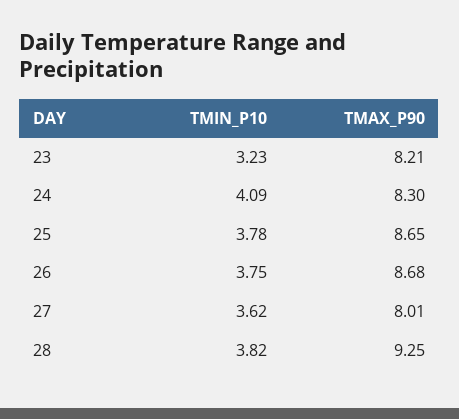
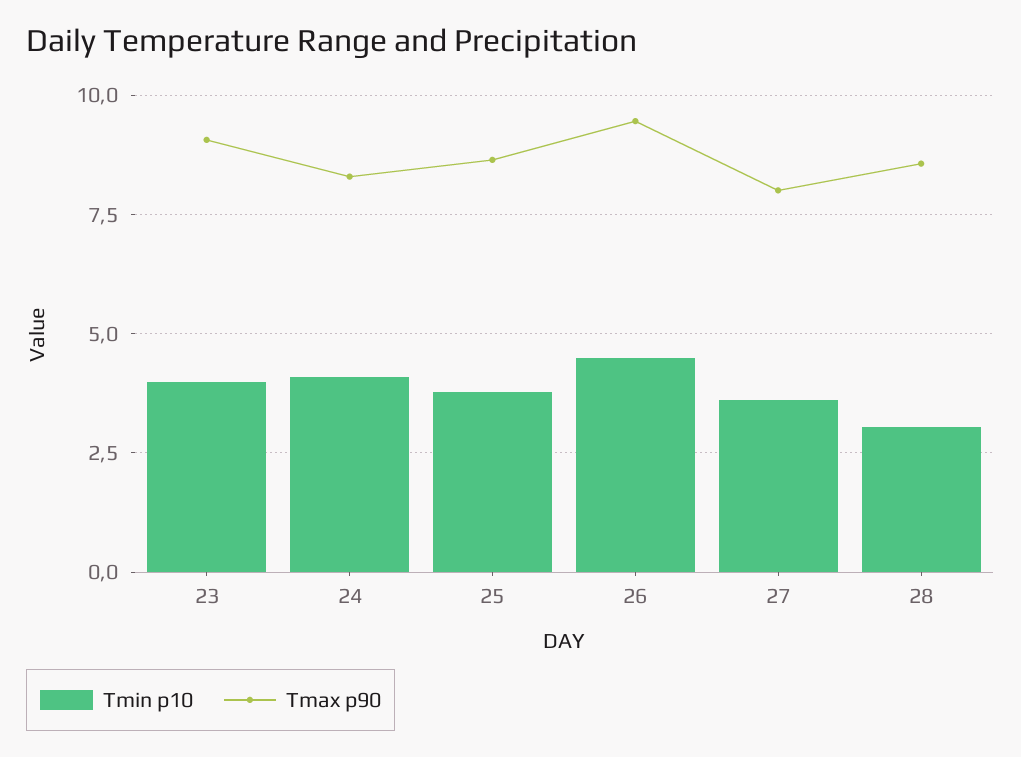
  {
    "TMIN_P10": {
-     "23": 3.23,
+     "23": 4,
      "24": 4.09,
      "25": 3.78,
-     "26": 3.75,
+     "26": 4.5,
      "27": 3.62,
-     "28": 3.82
+     "28": 3
    },
    "TMAX_P90": {
-     "23": 8.21,
+     "23": 9,
      "24": 8.3,
      "25": 8.65,
-     "26": 8.68,
+     "26": 9.5,
      "27": 8.01,
-     "28": 9.25
+     "28": 8.5
    }
  }

